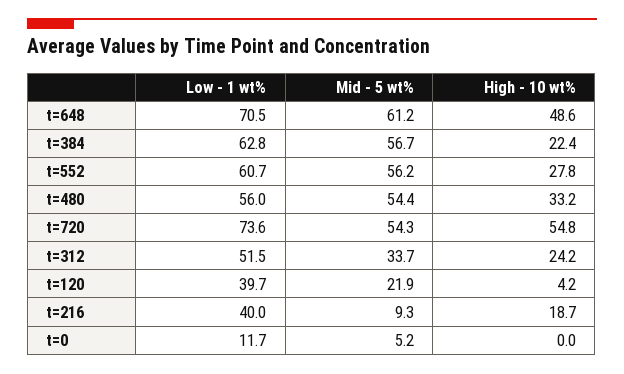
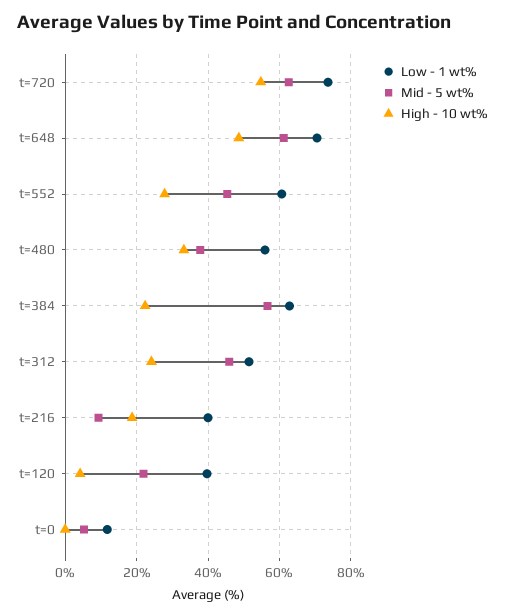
  {
    "Low - 1 wt%": {
      "t=648": 70.5,
      "t=384": 62.8,
      "t=552": 60.7,
      "t=480": 56,
      "t=720": 73.6,
      "t=312": 51.5,
      "t=120": 39.7,
      "t=216": 40,
      "t=0": 11.7
    },
    "Mid - 5 wt%": {
      "t=648": 61.2,
      "t=384": 56.7,
-     "t=552": 56.2,
+     "t=552": 46,
-     "t=480": 54.4,
+     "t=480": 38,
-     "t=720": 54.3,
+     "t=720": 62,
-     "t=312": 33.7,
+     "t=312": 46,
      "t=120": 21.9,
      "t=216": 9.3,
      "t=0": 5.2
    },
    "High - 10 wt%": {
      "t=648": 48.6,
      "t=384": 22.4,
      "t=552": 27.8,
      "t=480": 33.2,
      "t=720": 54.8,
      "t=312": 24.2,
      "t=120": 4.2,
      "t=216": 18.7,
      "t=0": 0
    }
  }

